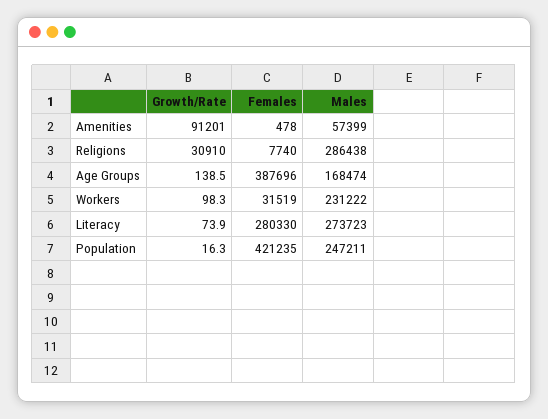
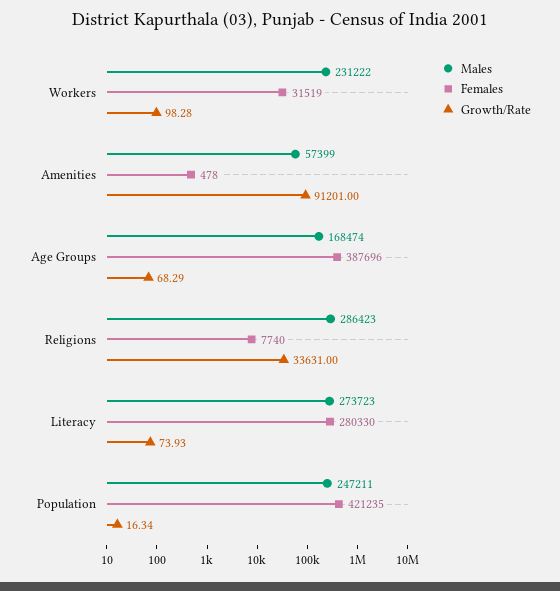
  {
    "Growth/Rate": {
      "Amenities": 91201,
-     "Religions": 30910,
+     "Religions": 33631,
-     "Age Groups": 138.5,
+     "Age Groups": 68.29,
      "Workers": 98.28,
      "Literacy": 73.93,
      "Population": 16.34
    },
    "Females": {
      "Amenities": 478,
      "Religions": 7740,
      "Age Groups": 387696,
      "Workers": 31519,
      "Literacy": 280330,
      "Population": 421235
    },
    "Males": {
      "Amenities": 57399,
-     "Religions": 286438,
+     "Religions": 286423,
      "Age Groups": 168474,
      "Workers": 231222,
      "Literacy": 273723,
      "Population": 247211
    }
  }

